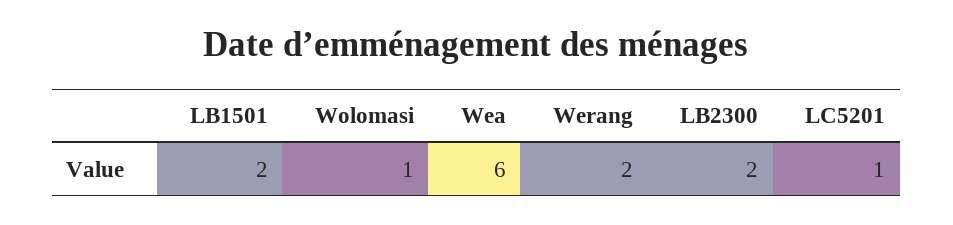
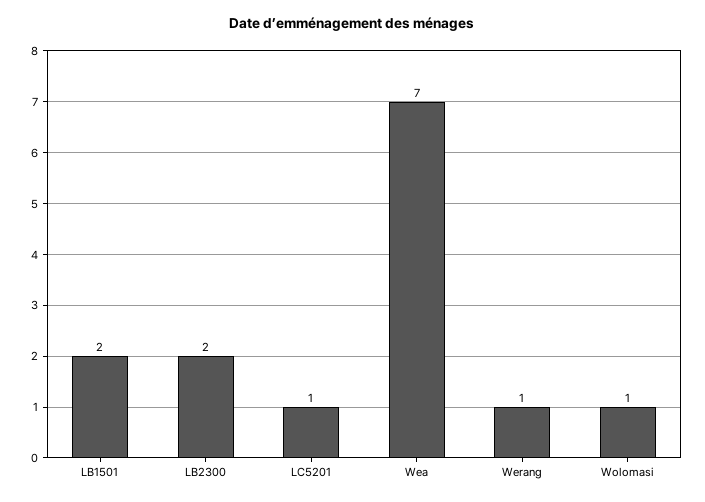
  {
    "LB1501": 2,
    "Wolomasi": 1,
-   "Wea": 6,
+   "Wea": 7,
-   "Werang": 2,
+   "Werang": 1,
    "LB2300": 2,
    "LC5201": 1
  }

